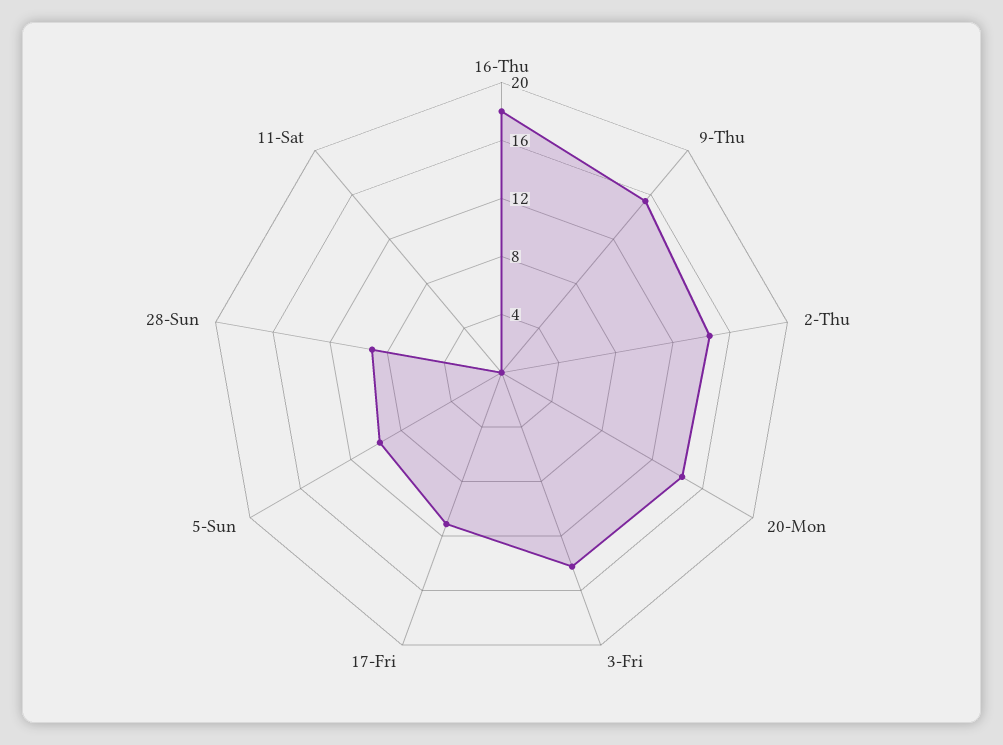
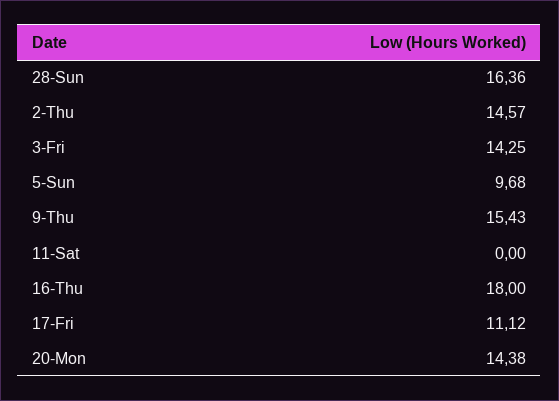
  {
    "16-Thu": 18,
    "9-Thu": 15.43,
    "2-Thu": 14.57,
    "20-Mon": 14.38,
    "3-Fri": 14.25,
    "17-Fri": 11.12,
    "5-Sun": 9.68,
-   "28-Sun": 9,
+   "28-Sun": 16.36,
    "11-Sat": 0
  }

